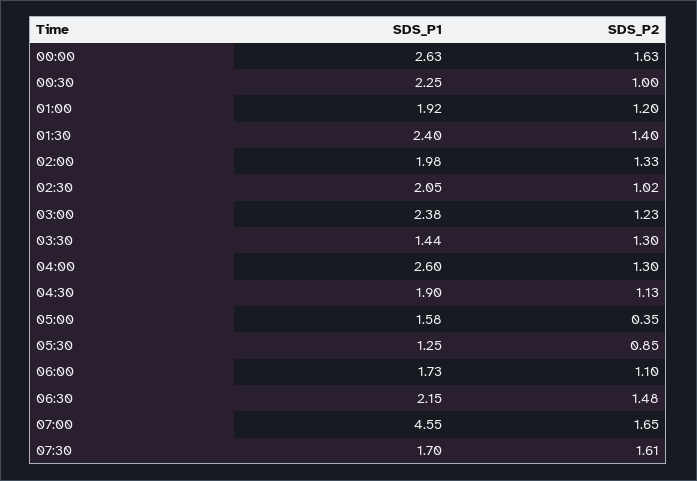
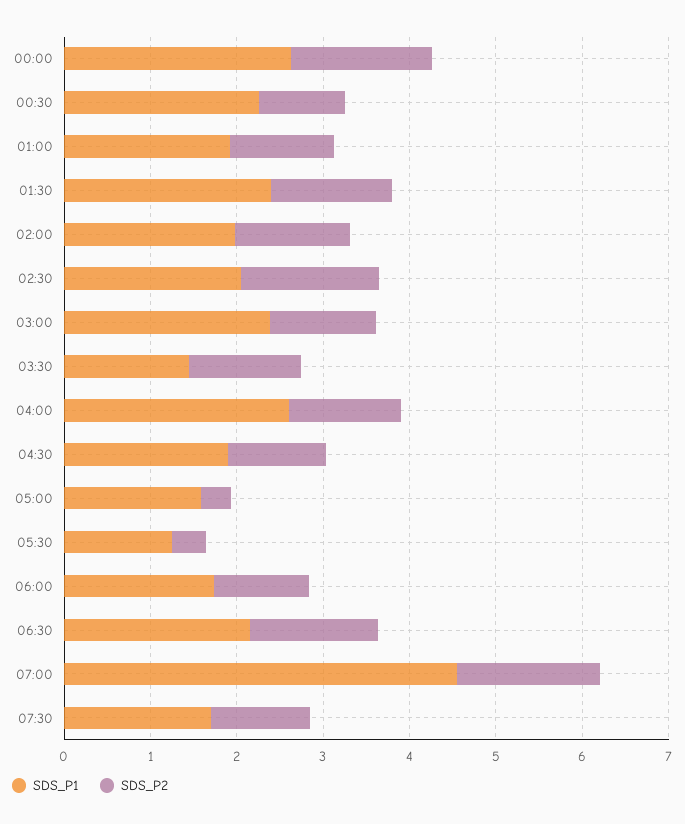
  {
    "SDS_P1": {
      "00:00": 2.63,
      "00:30": 2.25,
      "01:00": 1.92,
      "01:30": 2.4,
      "02:00": 1.98,
      "02:30": 2.05,
      "03:00": 2.38,
      "03:30": 1.44,
      "04:00": 2.6,
      "04:30": 1.9,
      "05:00": 1.58,
      "05:30": 1.25,
      "06:00": 1.73,
      "06:30": 2.15,
      "07:00": 4.55,
      "07:30": 1.7
    },
    "SDS_P2": {
      "00:00": 1.63,
      "00:30": 1,
      "01:00": 1.2,
      "01:30": 1.4,
      "02:00": 1.33,
-     "02:30": 1.02,
+     "02:30": 1.6,
      "03:00": 1.23,
      "03:30": 1.3,
      "04:00": 1.3,
      "04:30": 1.13,
      "05:00": 0.35,
-     "05:30": 0.85,
+     "05:30": 0.4,
      "06:00": 1.1,
      "06:30": 1.48,
      "07:00": 1.65,
-     "07:30": 1.61
+     "07:30": 1.2
    }
  }

